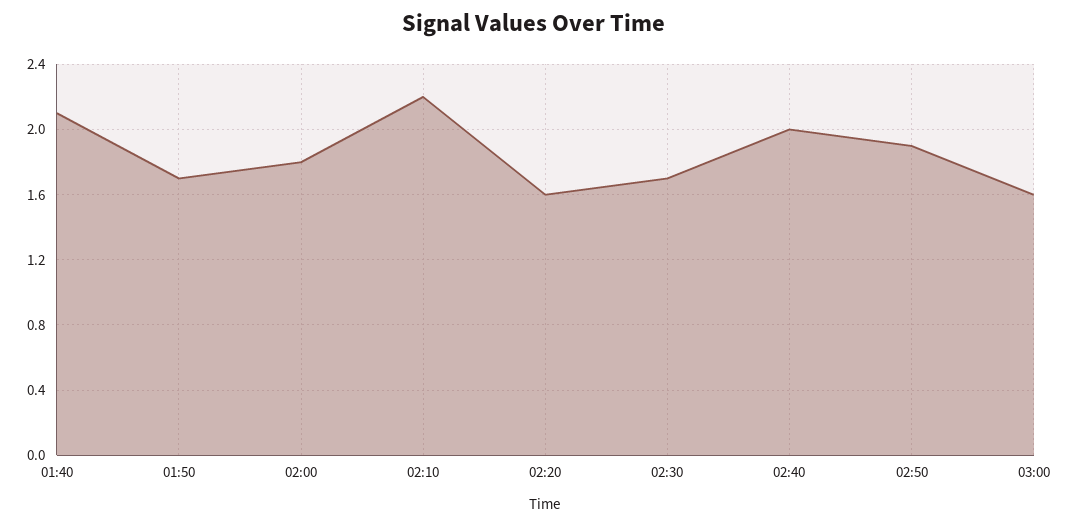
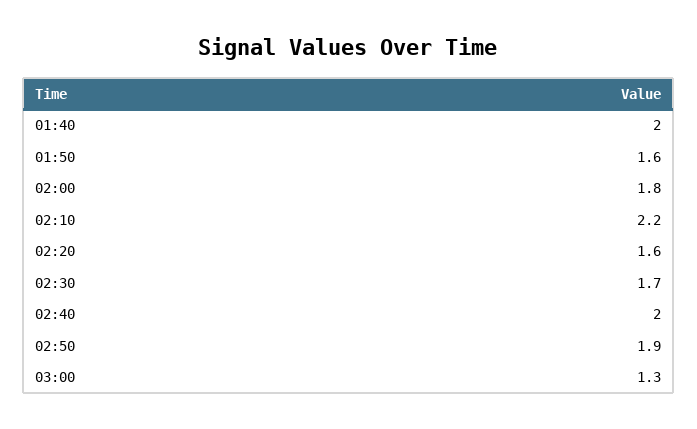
  {
-   "01:40": 2.1,
+   "01:40": 2,
-   "01:50": 1.7,
+   "01:50": 1.6,
    "02:00": 1.8,
    "02:10": 2.2,
    "02:20": 1.6,
    "02:30": 1.7,
    "02:40": 2,
    "02:50": 1.9,
-   "03:00": 1.6
+   "03:00": 1.3
  }

